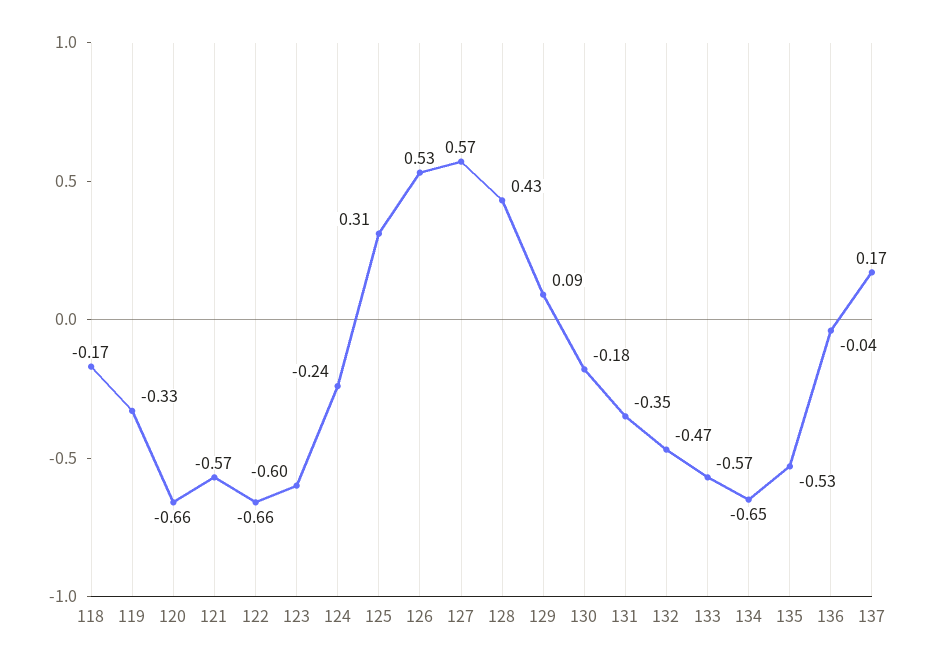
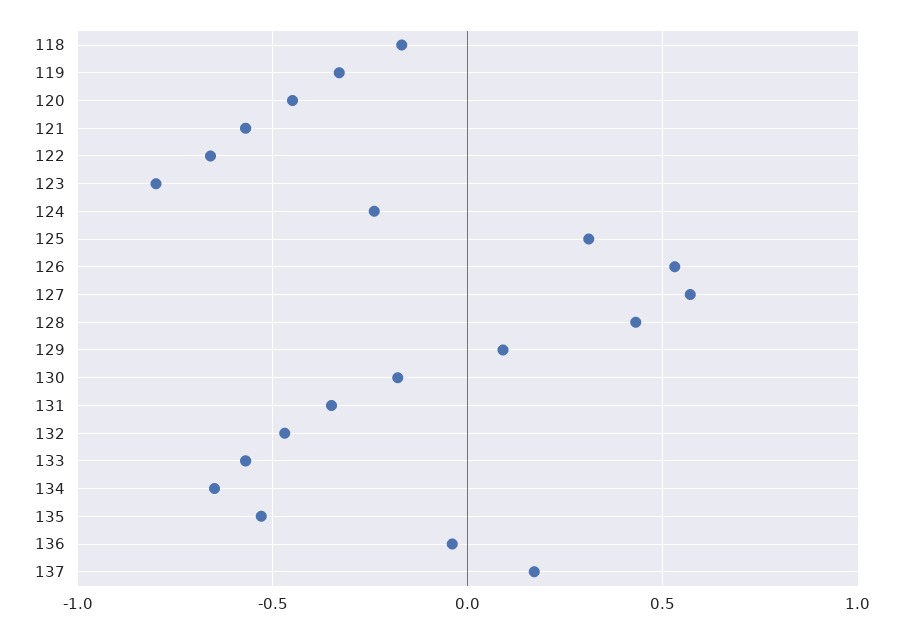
  {
    "118": -0.17,
    "119": -0.33,
-   "120": -0.66,
+   "120": -0.45,
    "121": -0.57,
    "122": -0.66,
-   "123": -0.6,
+   "123": -0.8,
    "124": -0.24,
    "125": 0.31,
    "126": 0.53,
    "127": 0.57,
    "128": 0.43,
    "129": 0.09,
    "130": -0.18,
    "131": -0.35,
    "132": -0.47,
    "133": -0.57,
    "134": -0.65,
    "135": -0.53,
    "136": -0.04,
    "137": 0.17
  }

